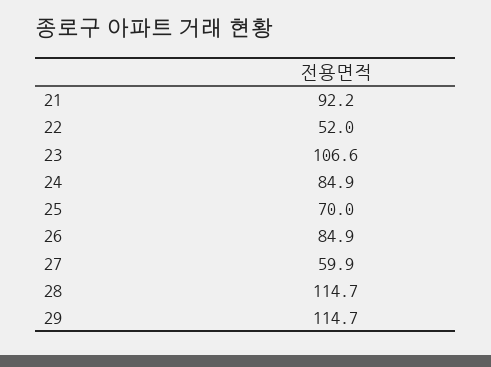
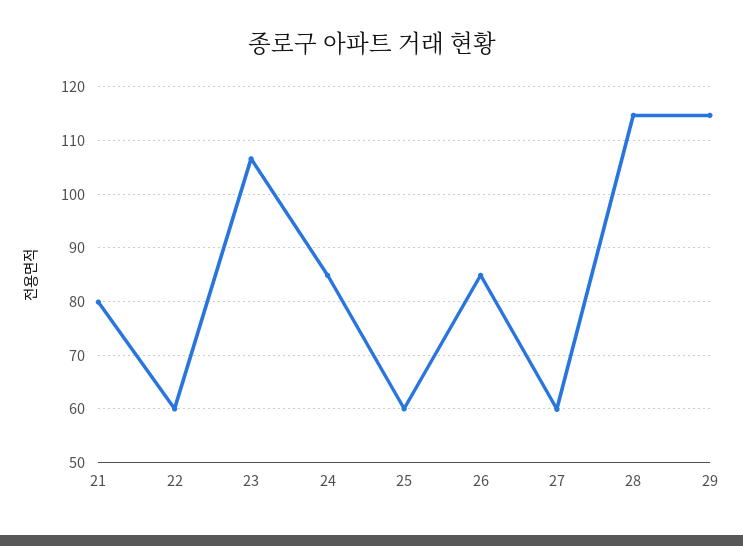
  {
-   "21": 92.2,
+   "21": 80,
-   "22": 52,
+   "22": 60,
    "23": 106.6,
    "24": 84.9,
-   "25": 70,
+   "25": 60,
    "26": 84.9,
    "27": 59.9,
    "28": 114.7,
    "29": 114.7
  }

